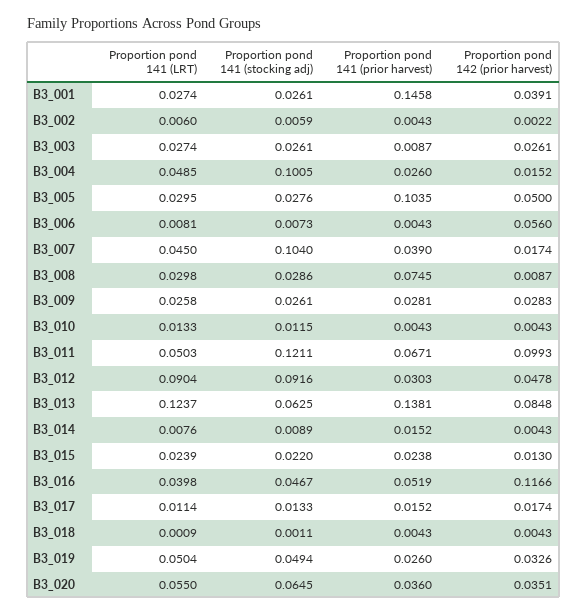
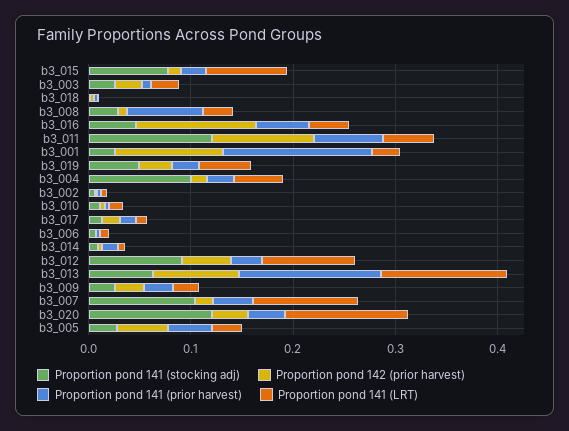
  {
    "Proportion pond 141 (LRT)": {
      "B3_001": 0.0274,
      "B3_002": 0.006,
      "B3_003": 0.0274,
      "B3_004": 0.0485,
      "B3_005": 0.0295,
      "B3_006": 0.0081,
-     "B3_007": 0.045,
+     "B3_007": 0.1,
      "B3_008": 0.0298,
      "B3_009": 0.0258,
      "B3_010": 0.0133,
      "B3_011": 0.0503,
      "B3_012": 0.0904,
      "B3_013": 0.1237,
      "B3_014": 0.0076,
-     "B3_015": 0.0239,
+     "B3_015": 0.08,
      "B3_016": 0.0398,
      "B3_017": 0.0114,
      "B3_018": 0.0009,
      "B3_019": 0.0504,
-     "B3_020": 0.055
+     "B3_020": 0.12
    },
    "Proportion pond 141 (stocking adj)": {
      "B3_001": 0.0261,
      "B3_002": 0.0059,
      "B3_003": 0.0261,
      "B3_004": 0.1005,
      "B3_005": 0.0276,
      "B3_006": 0.0073,
      "B3_007": 0.104,
      "B3_008": 0.0286,
      "B3_009": 0.0261,
      "B3_010": 0.0115,
      "B3_011": 0.1211,
      "B3_012": 0.0916,
      "B3_013": 0.0625,
      "B3_014": 0.0089,
-     "B3_015": 0.022,
+     "B3_015": 0.08,
      "B3_016": 0.0467,
      "B3_017": 0.0133,
      "B3_018": 0.0011,
      "B3_019": 0.0494,
-     "B3_020": 0.0645
+     "B3_020": 0.12
    },
    "Proportion pond 141 (prior harvest)": {
      "B3_001": 0.1458,
      "B3_002": 0.0043,
      "B3_003": 0.0087,
      "B3_004": 0.026,
-     "B3_005": 0.1035,
+     "B3_005": 0.04,
      "B3_006": 0.0043,
      "B3_007": 0.039,
      "B3_008": 0.0745,
      "B3_009": 0.0281,
      "B3_010": 0.0043,
      "B3_011": 0.0671,
      "B3_012": 0.0303,
      "B3_013": 0.1381,
      "B3_014": 0.0152,
      "B3_015": 0.0238,
      "B3_016": 0.0519,
      "B3_017": 0.0152,
      "B3_018": 0.0043,
      "B3_019": 0.026,
      "B3_020": 0.036
    },
    "Proportion pond 142 (prior harvest)": {
-     "B3_001": 0.0391,
+     "B3_001": 0.1,
      "B3_002": 0.0022,
      "B3_003": 0.0261,
      "B3_004": 0.0152,
      "B3_005": 0.05,
-     "B3_006": 0.056,
+     "B3_006": 0,
      "B3_007": 0.0174,
      "B3_008": 0.0087,
      "B3_009": 0.0283,
      "B3_010": 0.0043,
      "B3_011": 0.0993,
      "B3_012": 0.0478,
      "B3_013": 0.0848,
      "B3_014": 0.0043,
      "B3_015": 0.013,
      "B3_016": 0.1166,
      "B3_017": 0.0174,
      "B3_018": 0.0043,
      "B3_019": 0.0326,
      "B3_020": 0.0351
    }
  }

